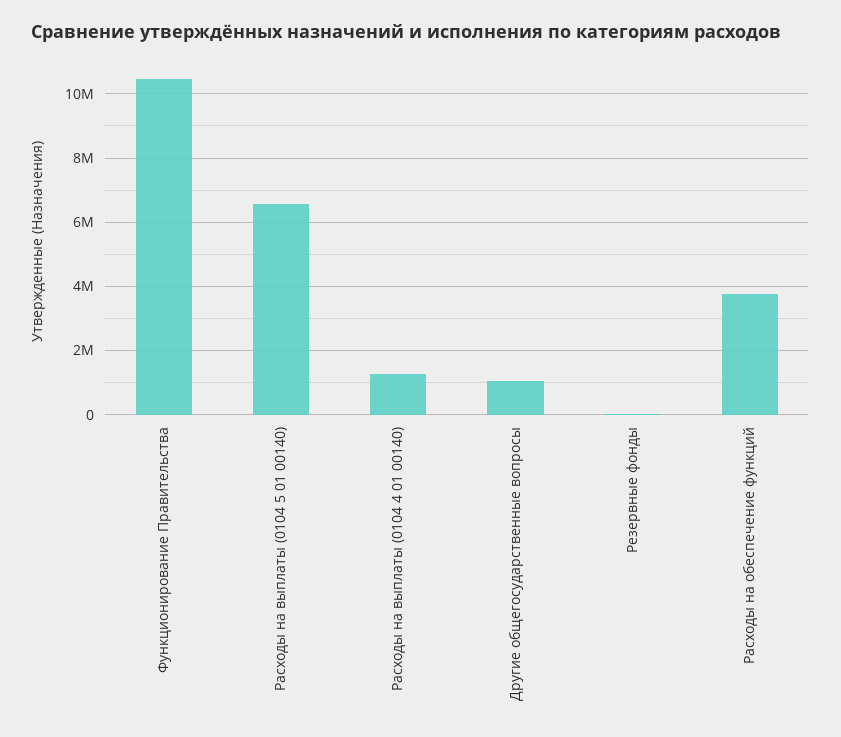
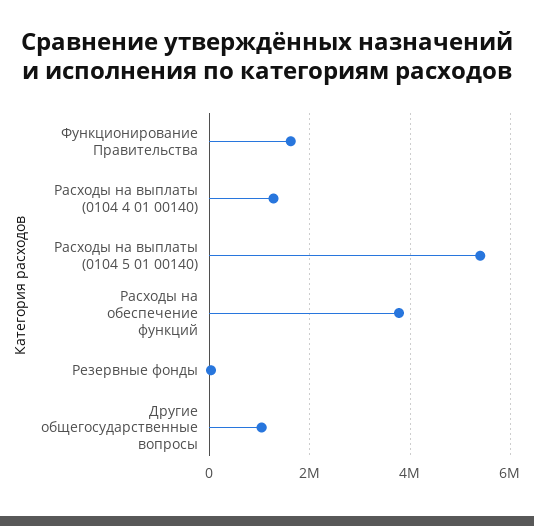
  {
-   "Функционирование Правительства": 10400000,
+   "Функционирование Правительства": 1600000,
-   "Расходы на выплаты (0104 5 01 00140)": 6600000,
+   "Расходы на выплаты (0104 5 01 00140)": 5400000,
    "Расходы на выплаты (0104 4 01 00140)": 1200000,
    "Другие общегосударственные вопросы": 1000000,
    "Резервные фонды": 0,
    "Расходы на обеспечение функций": 3800000
  }

